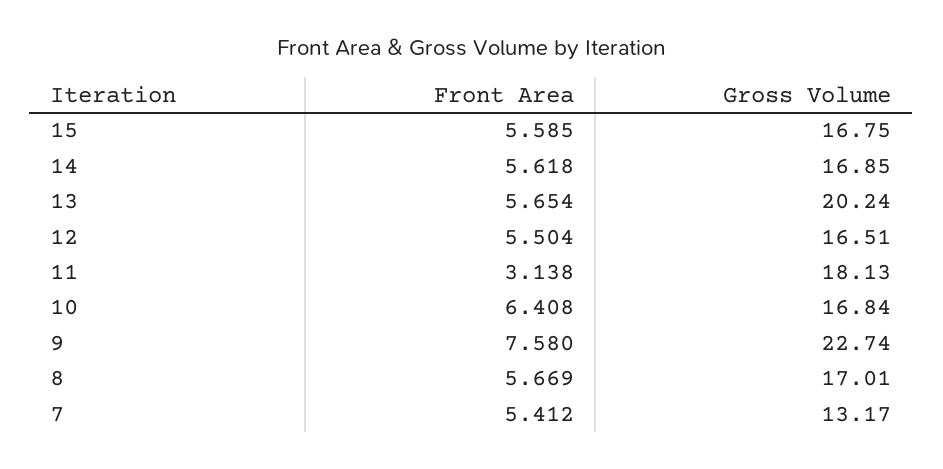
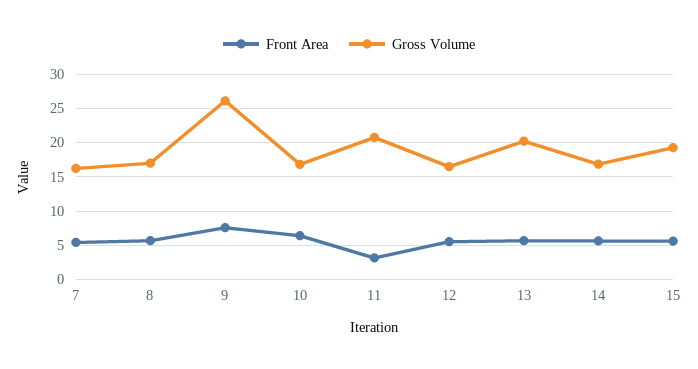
  {
    "Front Area": {
      "15": 5.585,
      "14": 5.618,
      "13": 5.654,
      "12": 5.504,
      "11": 3.138,
      "10": 6.408,
      "9": 7.58,
      "8": 5.669,
      "7": 5.412
    },
    "Gross Volume": {
-     "15": 16.75,
+     "15": 19,
      "14": 16.85,
      "13": 20.24,
      "12": 16.51,
-     "11": 18.13,
+     "11": 21,
      "10": 16.84,
-     "9": 22.74,
+     "9": 26,
      "8": 17.01,
-     "7": 13.17
+     "7": 16
    }
  }

